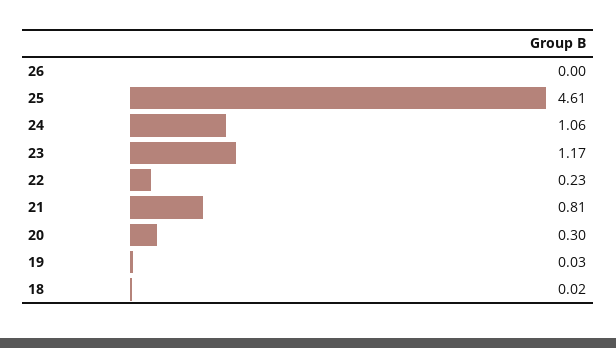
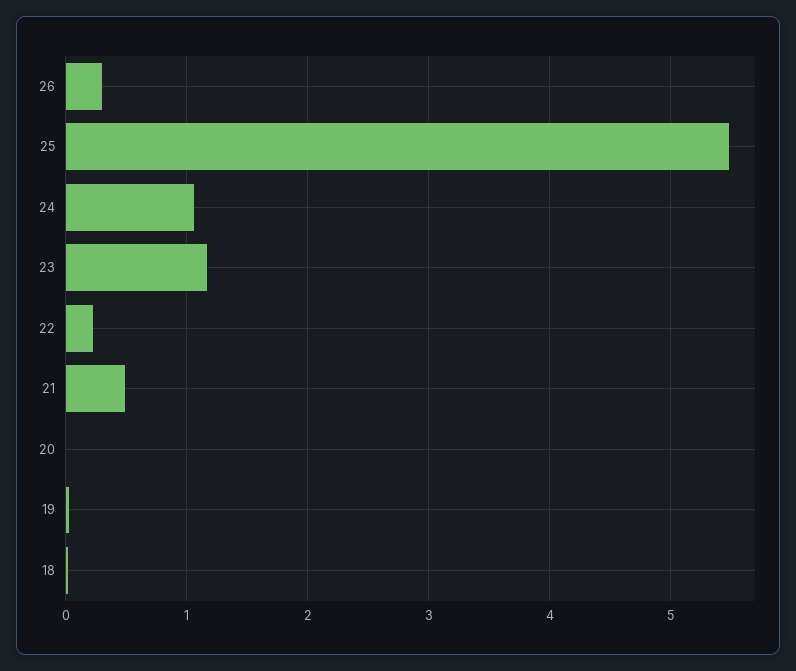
  {
-   "26": 0,
+   "26": 0.3,
-   "25": 4.61,
+   "25": 5.5,
    "24": 1.06,
    "23": 1.17,
    "22": 0.23,
-   "21": 0.81,
+   "21": 0.5,
-   "20": 0.3,
+   "20": 0,
    "19": 0.03,
    "18": 0.02
  }

